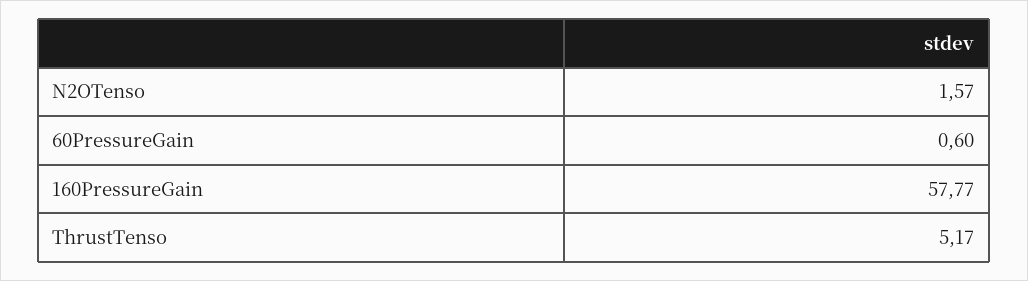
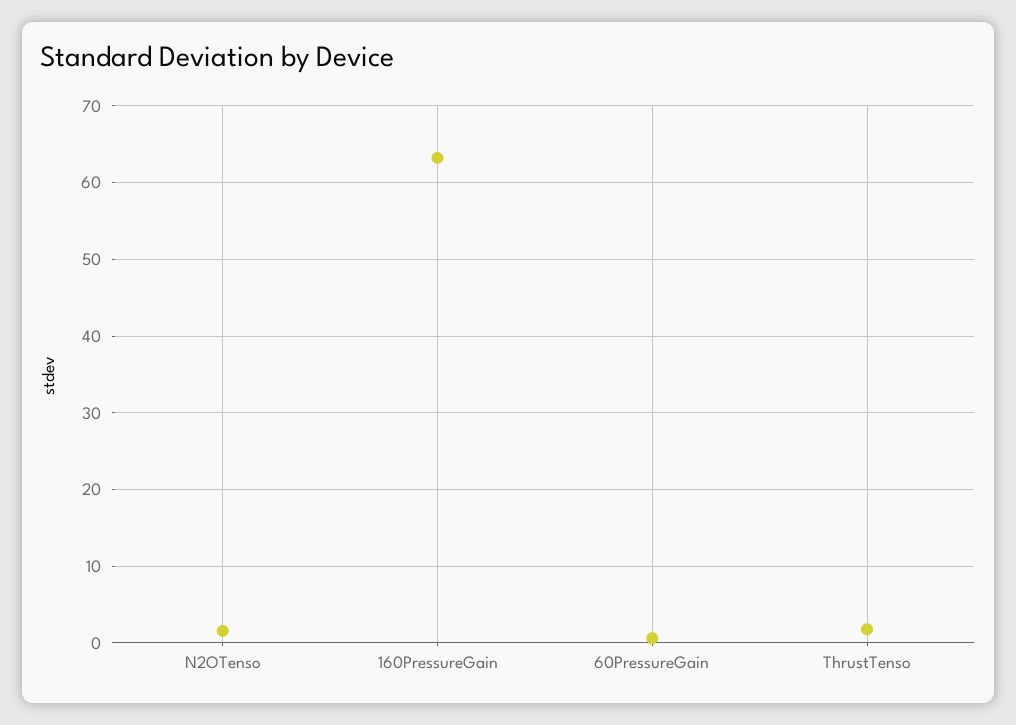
  {
    "N2OTenso": 1.57,
    "60PressureGain": 0.6,
-   "160PressureGain": 57.77,
+   "160PressureGain": 63,
-   "ThrustTenso": 5.17
+   "ThrustTenso": 2
  }

